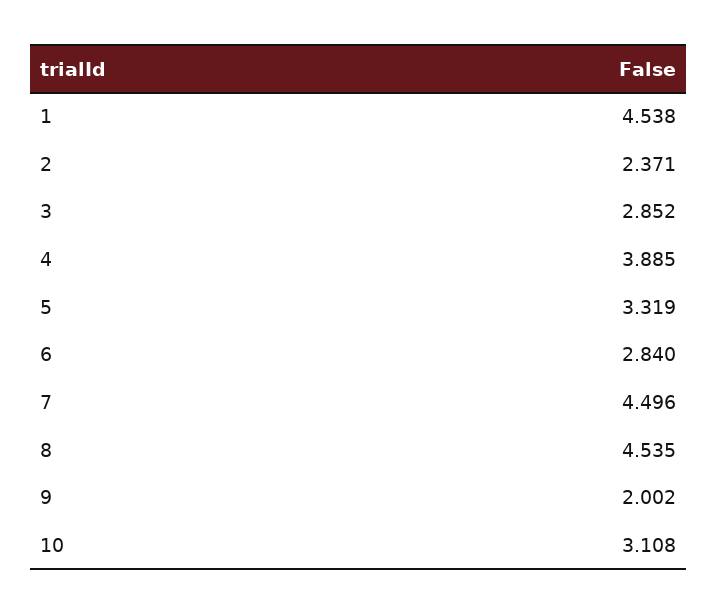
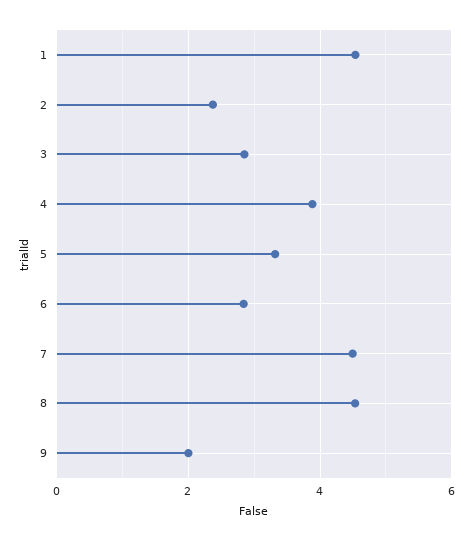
  {
    "1": 4.538,
    "2": 2.371,
    "3": 2.852,
    "4": 3.885,
    "5": 3.319,
    "6": 2.84,
    "7": 4.496,
    "8": 4.535,
-   "9": 2.002,
+   "9": 2.002
-   "10": 3.108
  }

